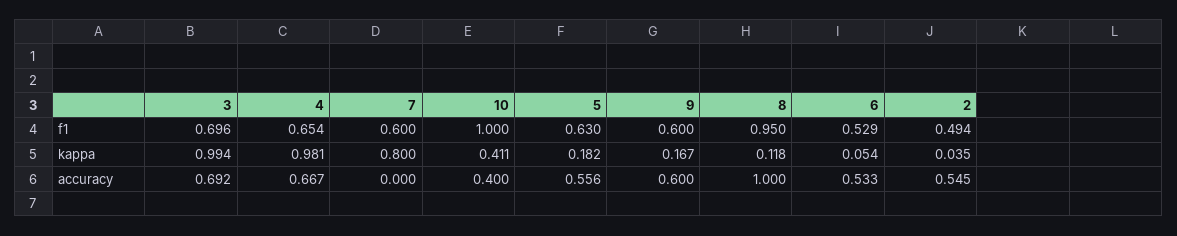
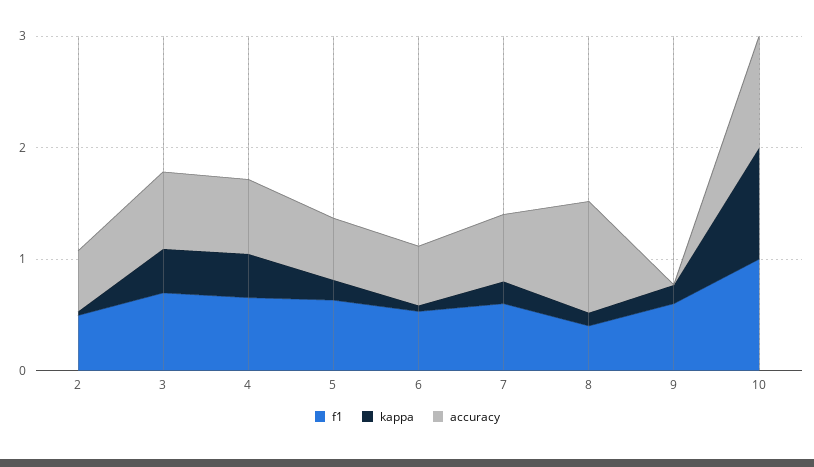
  {
    "f1": {
      "3": 0.696,
      "4": 0.654,
      "7": 0.6,
      "10": 1,
      "5": 0.63,
      "9": 0.6,
-     "8": 0.95,
+     "8": 0.4,
      "6": 0.529,
      "2": 0.494
    },
    "kappa": {
-     "3": 0.994,
+     "3": 0.4,
-     "4": 0.981,
+     "4": 0.4,
-     "7": 0.8,
+     "7": 0.2,
-     "10": 0.411,
+     "10": 1,
      "5": 0.182,
      "9": 0.167,
      "8": 0.118,
      "6": 0.054,
      "2": 0.035
    },
    "accuracy": {
      "3": 0.692,
      "4": 0.667,
-     "7": 0,
+     "7": 0.6,
-     "10": 0.4,
+     "10": 1,
      "5": 0.556,
-     "9": 0.6,
+     "9": 0,
      "8": 1,
      "6": 0.533,
      "2": 0.545
    }
  }

